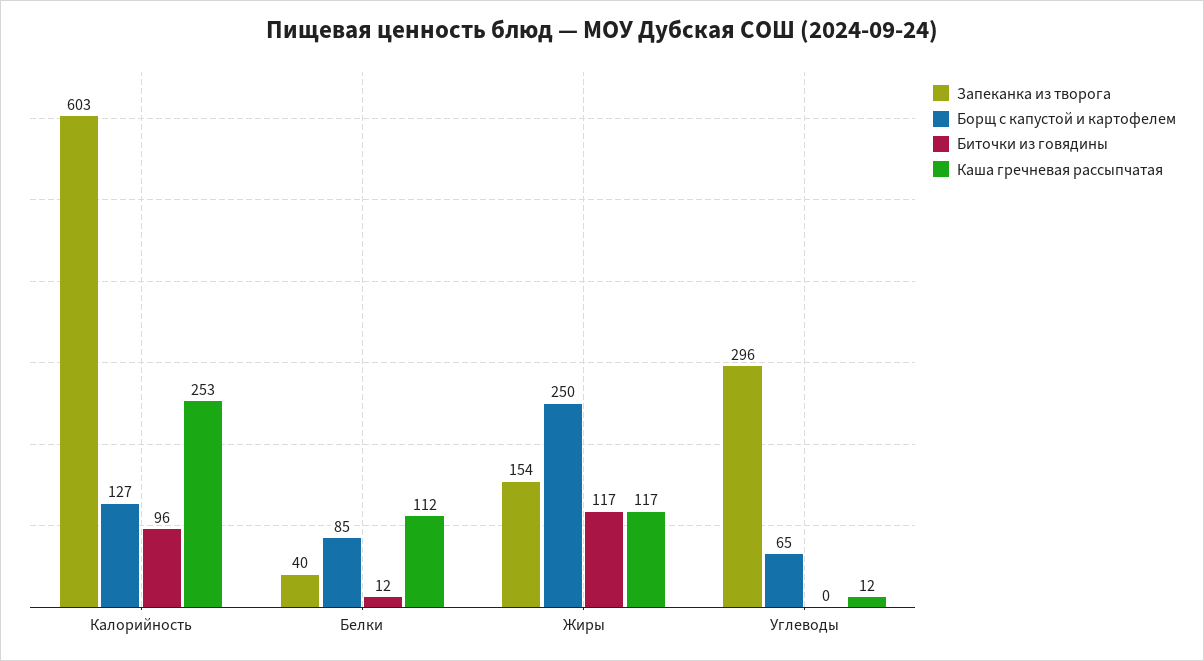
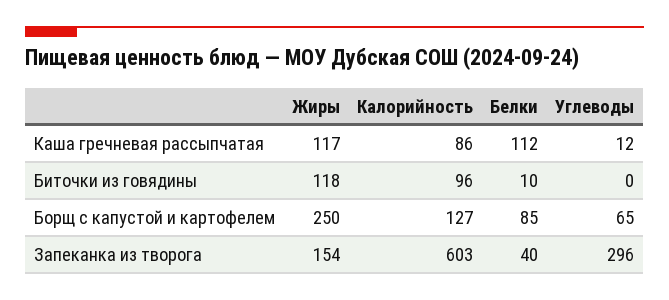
  {
    "Запеканка из творога": {
      "Калорийность": 603,
      "Белки": 40,
      "Жиры": 154,
      "Углеводы": 296
    },
    "Борщ с капустой и картофелем": {
      "Калорийность": 127,
      "Белки": 85,
      "Жиры": 250,
      "Углеводы": 65
    },
    "Биточки из говядины": {
      "Калорийность": 96,
-     "Белки": 12,
+     "Белки": 10,
-     "Жиры": 117,
+     "Жиры": 118,
      "Углеводы": 0
    },
    "Каша гречневая рассыпчатая": {
-     "Калорийность": 253,
+     "Калорийность": 86,
      "Белки": 112,
      "Жиры": 117,
      "Углеводы": 12
    }
  }

